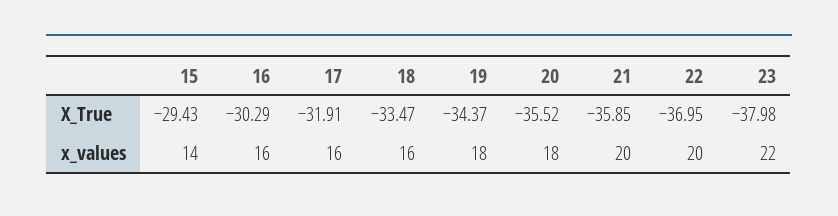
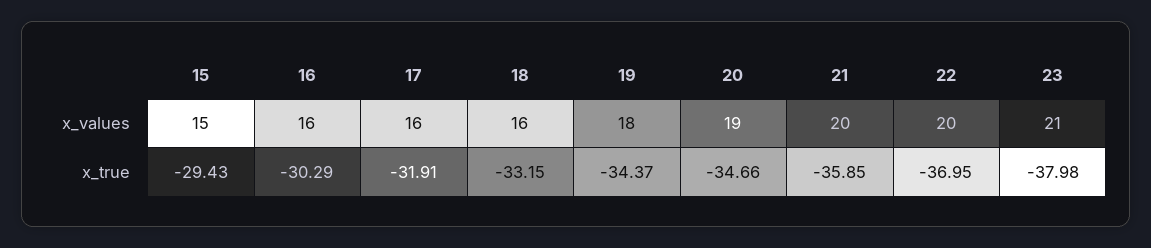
  {
    "15": {
      "X_True": -29.43,
-     "x_values": 14
+     "x_values": 15
    },
    "16": {
      "X_True": -30.29,
      "x_values": 16
    },
    "17": {
      "X_True": -31.91,
      "x_values": 16
    },
    "18": {
-     "X_True": -33.47,
+     "X_True": -33.15,
      "x_values": 16
    },
    "19": {
      "X_True": -34.37,
      "x_values": 18
    },
    "20": {
-     "X_True": -35.52,
+     "X_True": -34.66,
-     "x_values": 18
+     "x_values": 19
    },
    "21": {
      "X_True": -35.85,
      "x_values": 20
    },
    "22": {
      "X_True": -36.95,
      "x_values": 20
    },
    "23": {
      "X_True": -37.98,
-     "x_values": 22
+     "x_values": 21
    }
  }

